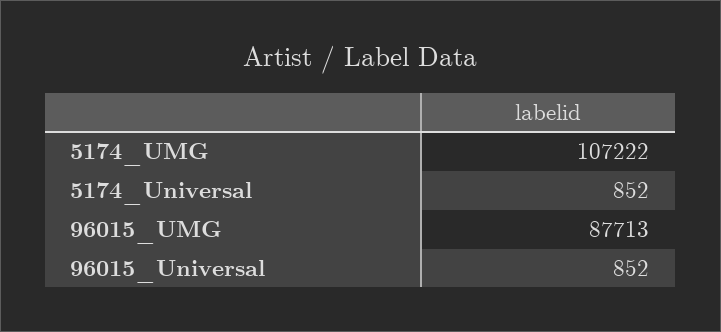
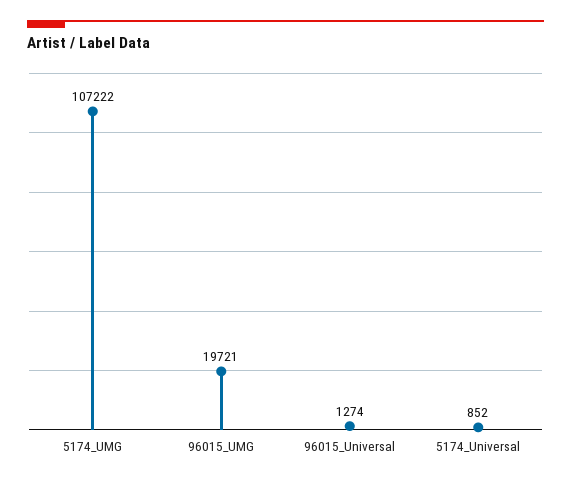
  {
    "5174_UMG": 107222,
    "5174_Universal": 852,
-   "96015_UMG": 87713,
+   "96015_UMG": 19721,
-   "96015_Universal": 852
+   "96015_Universal": 1274
  }

